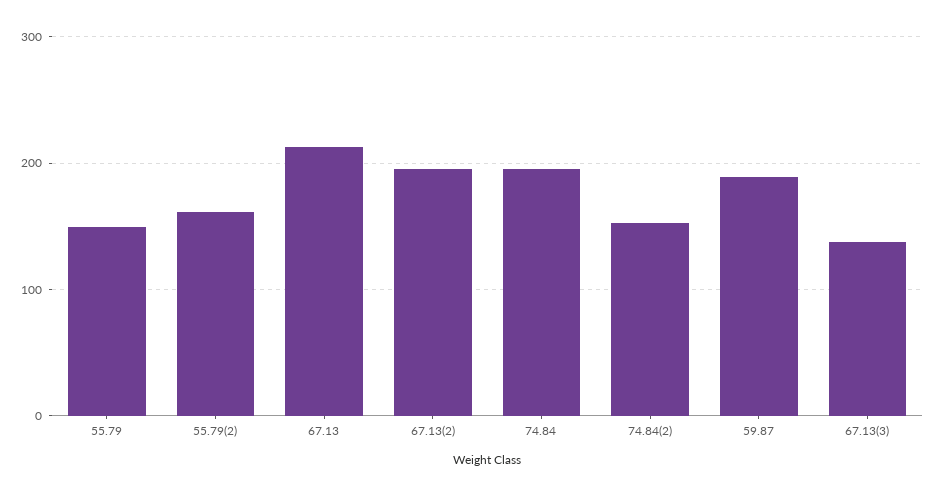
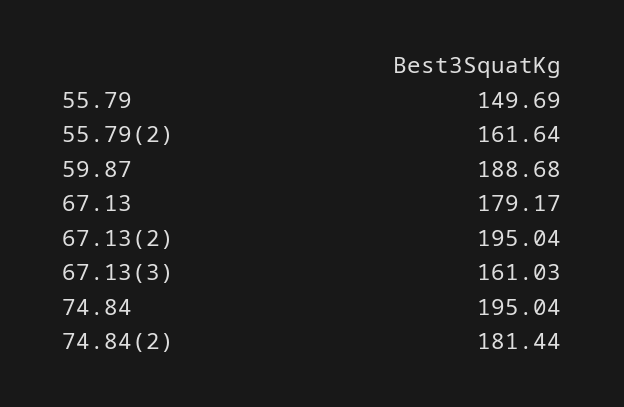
  {
    "55.79": 149.69,
    "55.79(2)": 161.64,
-   "67.13": 210,
+   "67.13": 179.17,
    "67.13(2)": 195.04,
    "74.84": 195.04,
-   "74.84(2)": 150,
+   "74.84(2)": 181.44,
    "59.87": 188.68,
-   "67.13(3)": 140
+   "67.13(3)": 161.03
  }

